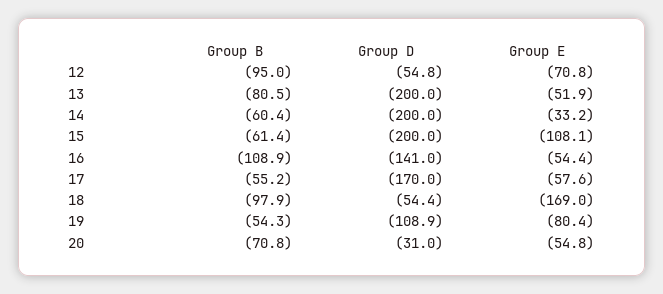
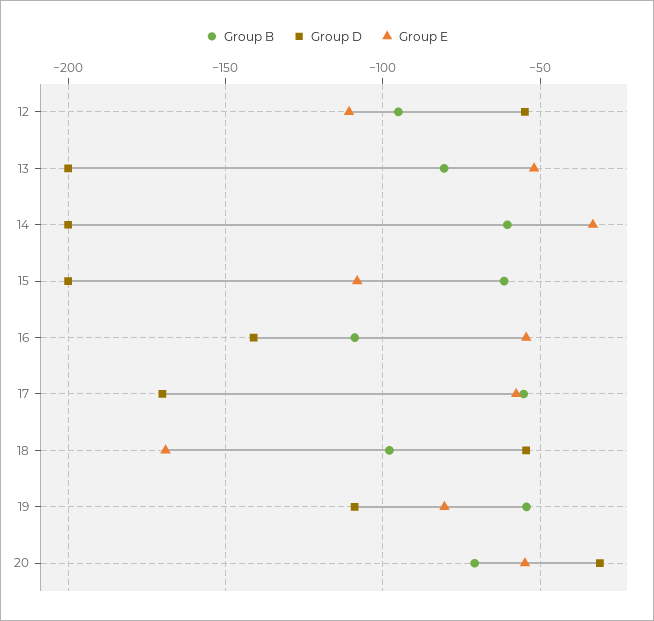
  {
    "Group B": {
      "12": -95,
      "13": -80.5,
      "14": -60.4,
      "15": -61.4,
      "16": -108.9,
      "17": -55.2,
      "18": -97.9,
      "19": -54.3,
      "20": -70.8
    },
    "Group D": {
      "12": -54.8,
      "13": -200,
      "14": -200,
      "15": -200,
      "16": -141,
      "17": -170,
      "18": -54.4,
      "19": -108.9,
      "20": -31
    },
    "Group E": {
-     "12": -70.8,
+     "12": -110,
      "13": -51.9,
      "14": -33.2,
      "15": -108.1,
      "16": -54.4,
      "17": -57.6,
      "18": -169,
      "19": -80.4,
      "20": -54.8
    }
  }

